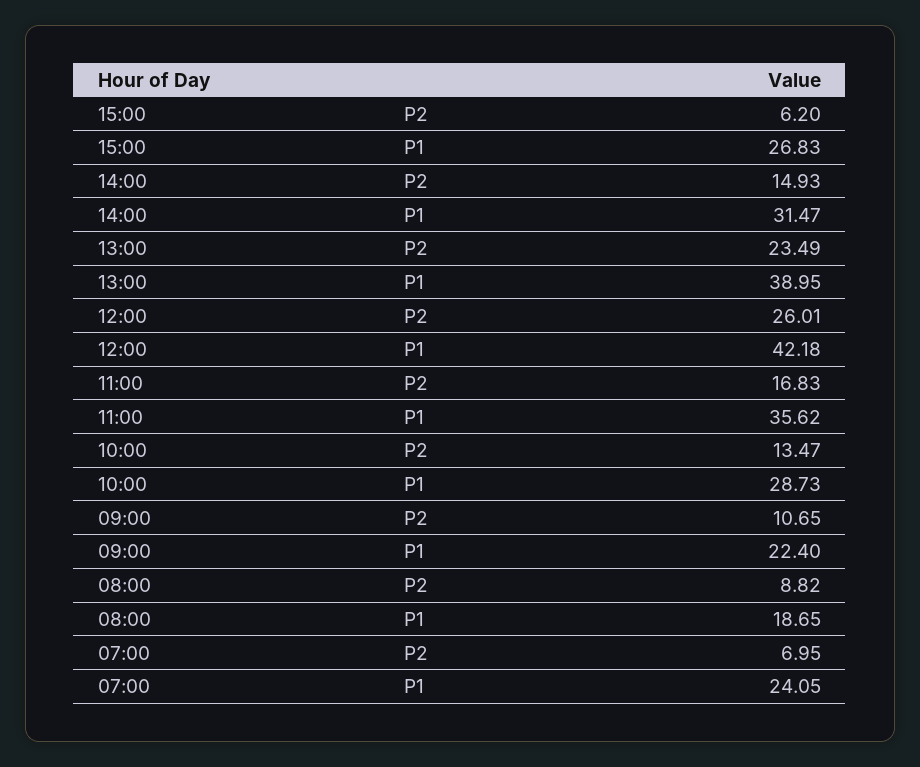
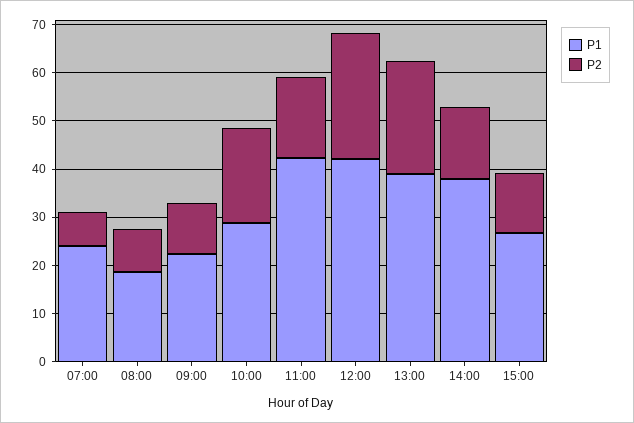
  {
    "P2": {
-     "15:00": 6.2,
+     "15:00": 12,
      "14:00": 14.93,
      "13:00": 23.49,
      "12:00": 26.01,
      "11:00": 16.83,
-     "10:00": 13.47,
+     "10:00": 20,
      "09:00": 10.65,
      "08:00": 8.82,
      "07:00": 6.95
    },
    "P1": {
      "15:00": 26.83,
-     "14:00": 31.47,
+     "14:00": 38,
      "13:00": 38.95,
      "12:00": 42.18,
-     "11:00": 35.62,
+     "11:00": 42,
      "10:00": 28.73,
      "09:00": 22.4,
      "08:00": 18.65,
      "07:00": 24.05
    }
  }

